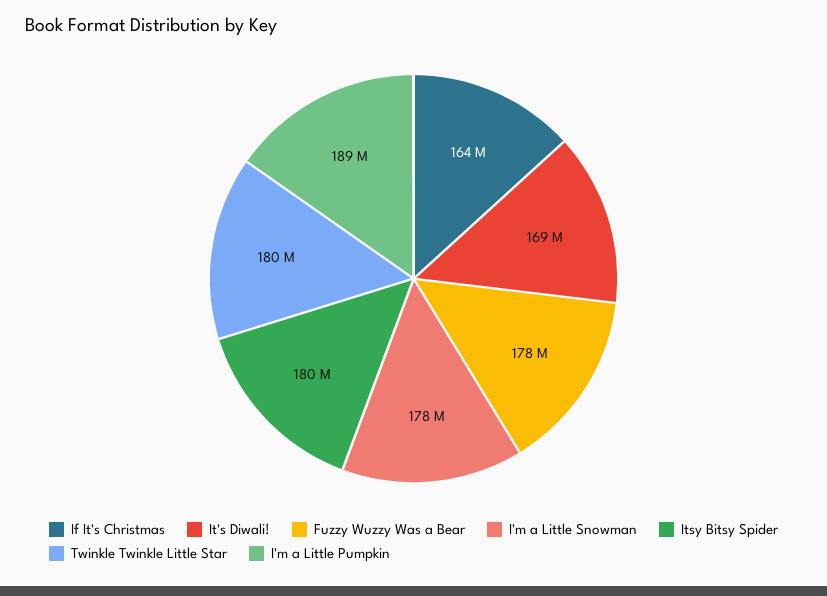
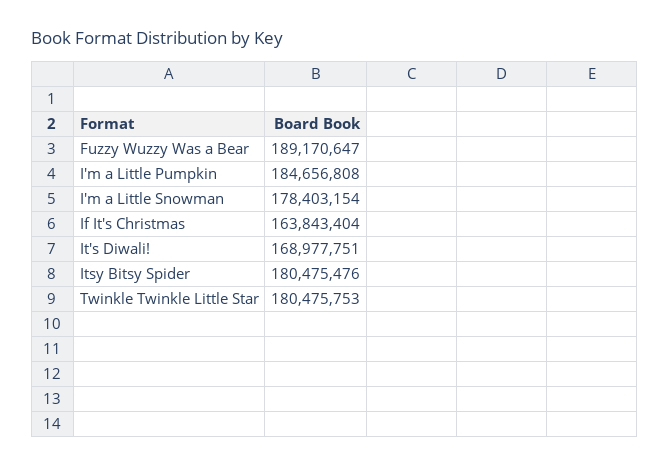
  {
    "If It's Christmas": 163843404,
    "It's Diwali!": 168977751,
-   "Fuzzy Wuzzy Was a Bear": 178000000,
+   "Fuzzy Wuzzy Was a Bear": 189170647,
    "I'm a Little Snowman": 178403154,
    "Itsy Bitsy Spider": 180475476,
    "Twinkle Twinkle Little Star": 180475753,
-   "I'm a Little Pumpkin": 189000000
+   "I'm a Little Pumpkin": 184656808
  }

